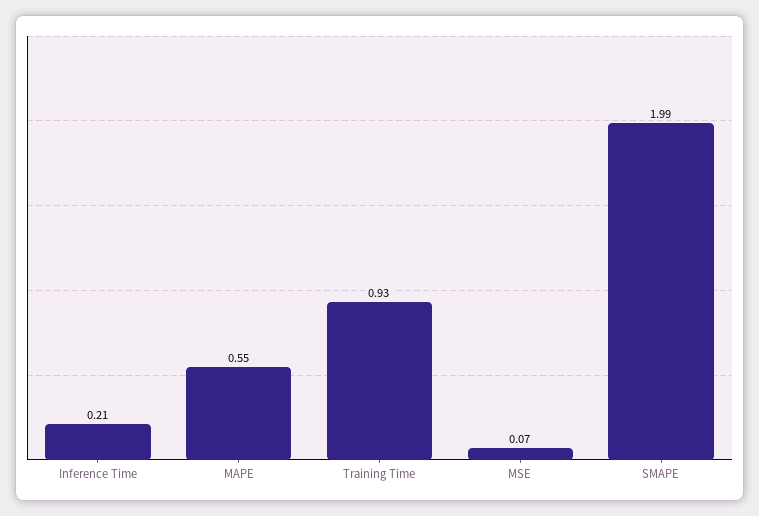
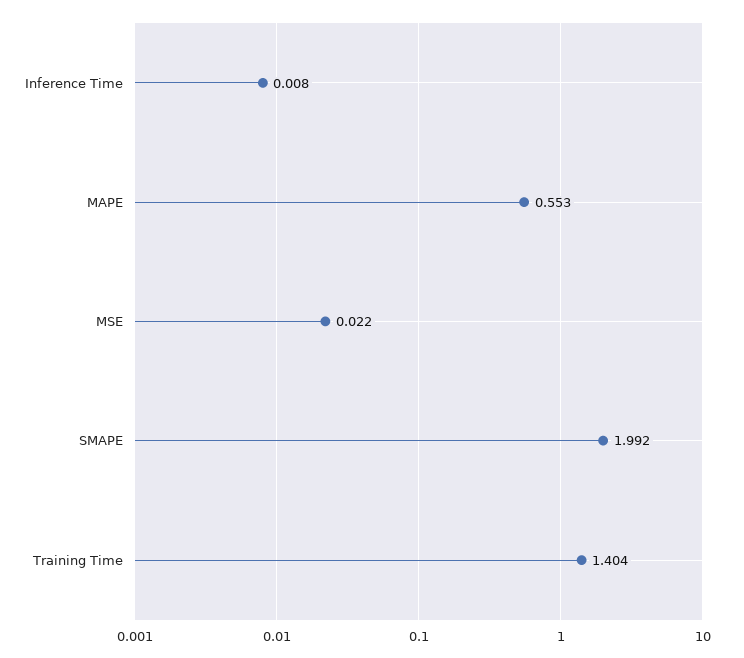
  {
-   "Inference Time": 0.21,
+   "Inference Time": 0.008,
    "MAPE": 0.553,
-   "Training Time": 0.93,
+   "Training Time": 1.404,
-   "MSE": 0.07,
+   "MSE": 0.022,
    "SMAPE": 1.992
  }

